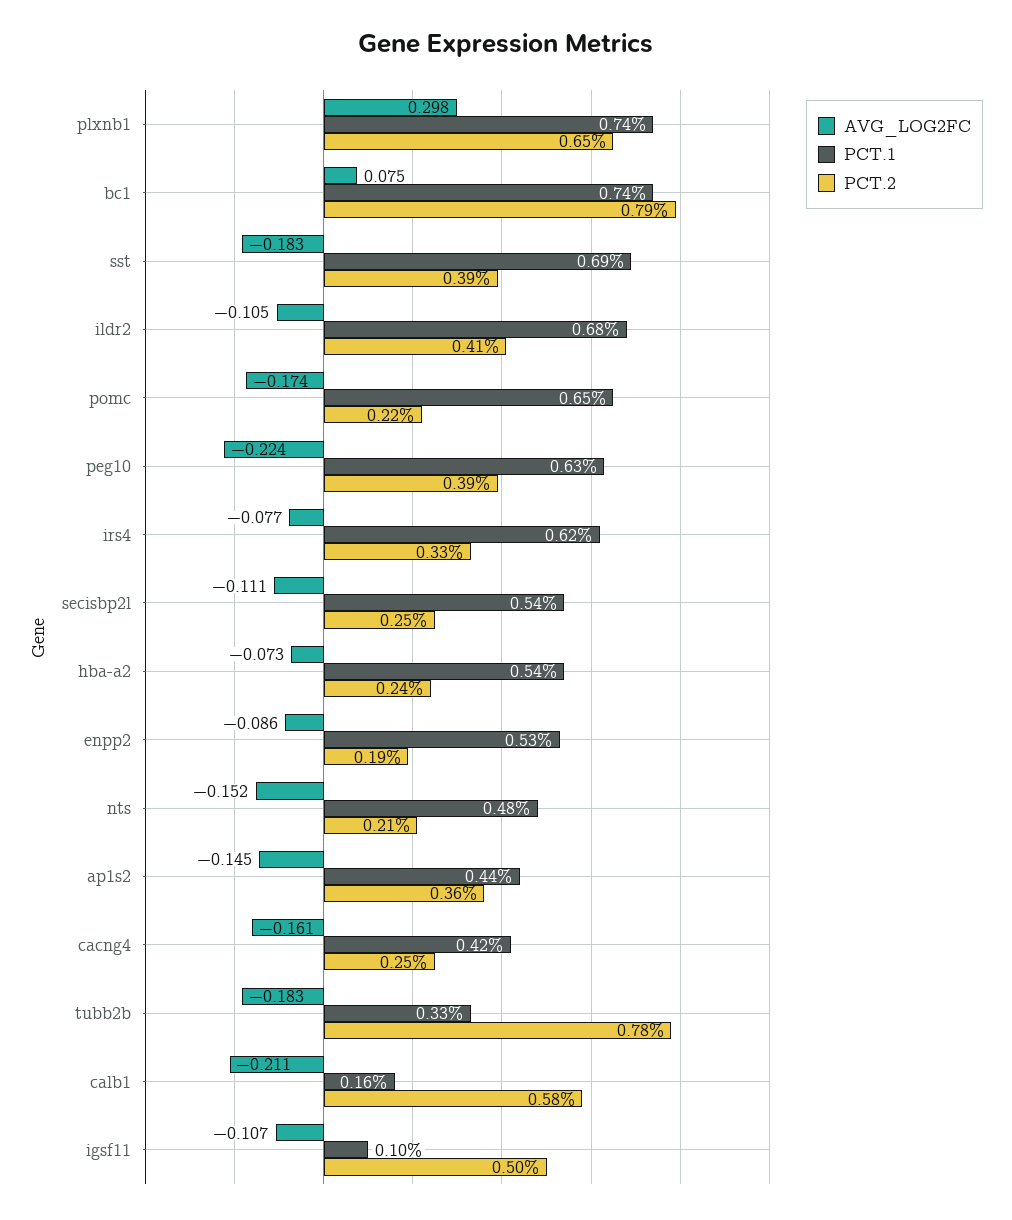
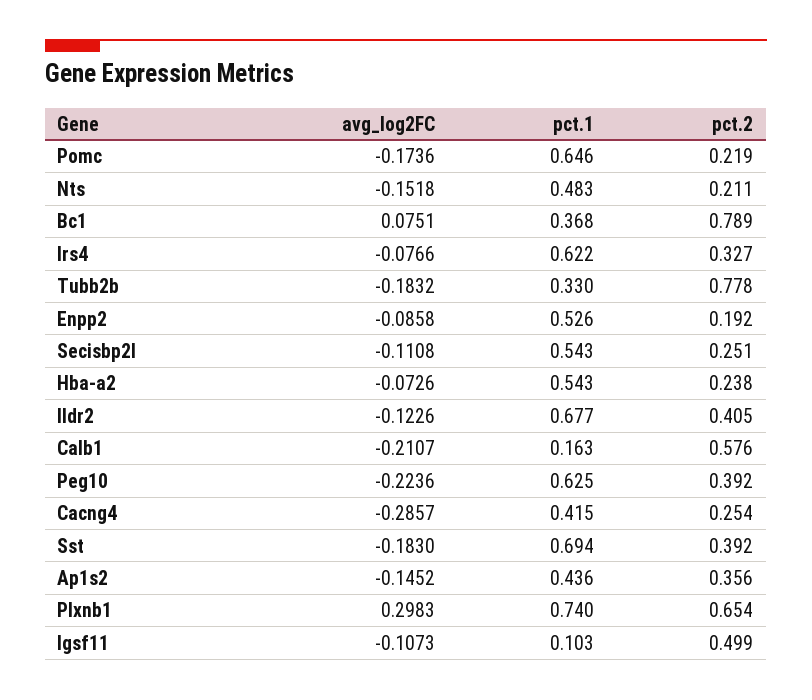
  {
    "AVG_LOG2FC": {
      "plxnb1": 0.2983,
      "bc1": 0.0751,
      "sst": -0.183,
-     "ildr2": -0.105,
+     "ildr2": -0.1226,
      "pomc": -0.1736,
      "peg10": -0.2236,
      "irs4": -0.0766,
      "secisbp2l": -0.1108,
      "hba-a2": -0.0726,
      "enpp2": -0.0858,
      "nts": -0.1518,
      "ap1s2": -0.1452,
-     "cacng4": -0.161,
+     "cacng4": -0.2857,
      "tubb2b": -0.1832,
      "calb1": -0.2107,
      "igsf11": -0.1073
    },
    "PCT.1": {
      "plxnb1": 0.74,
-     "bc1": 0.74,
+     "bc1": 0.368,
      "sst": 0.694,
      "ildr2": 0.677,
      "pomc": 0.646,
      "peg10": 0.625,
      "irs4": 0.622,
      "secisbp2l": 0.543,
      "hba-a2": 0.543,
      "enpp2": 0.526,
      "nts": 0.483,
      "ap1s2": 0.436,
      "cacng4": 0.415,
      "tubb2b": 0.33,
      "calb1": 0.163,
      "igsf11": 0.103
    },
    "PCT.2": {
      "plxnb1": 0.654,
      "bc1": 0.789,
      "sst": 0.392,
      "ildr2": 0.405,
      "pomc": 0.219,
      "peg10": 0.392,
      "irs4": 0.327,
      "secisbp2l": 0.251,
      "hba-a2": 0.238,
      "enpp2": 0.192,
      "nts": 0.211,
      "ap1s2": 0.356,
      "cacng4": 0.254,
      "tubb2b": 0.778,
      "calb1": 0.576,
      "igsf11": 0.499
    }
  }

